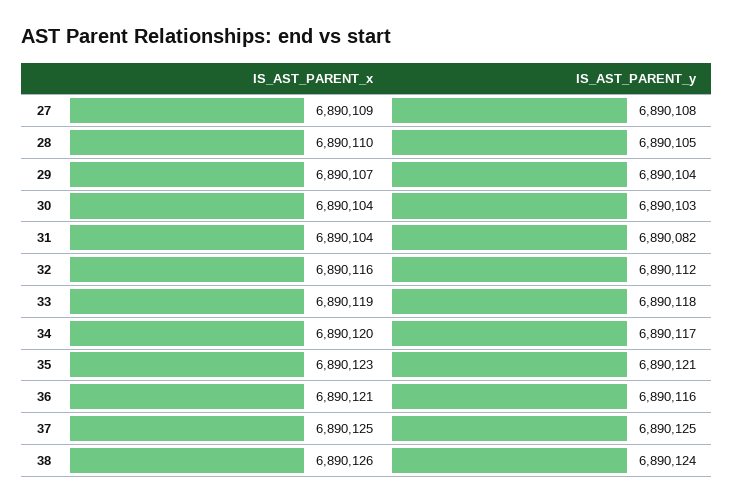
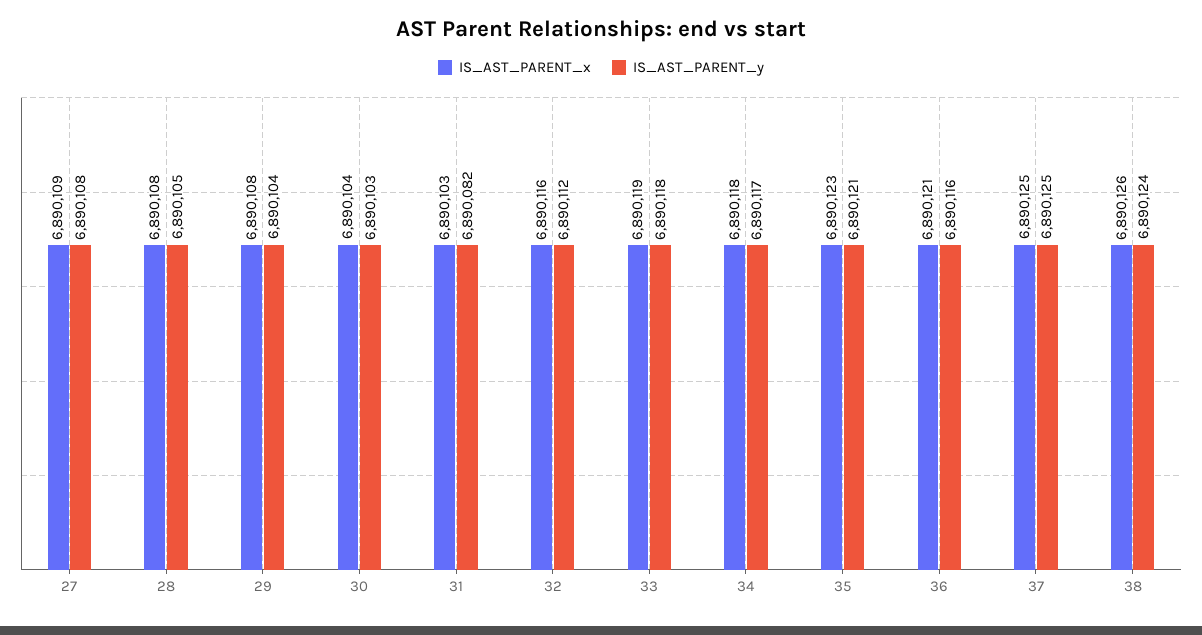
  {
    "IS_AST_PARENT_x": {
      "27": 6890109,
-     "28": 6890110,
+     "28": 6890108,
-     "29": 6890107,
+     "29": 6890108,
      "30": 6890104,
-     "31": 6890104,
+     "31": 6890103,
      "32": 6890116,
      "33": 6890119,
-     "34": 6890120,
+     "34": 6890118,
      "35": 6890123,
      "36": 6890121,
      "37": 6890125,
      "38": 6890126
    },
    "IS_AST_PARENT_y": {
      "27": 6890108,
      "28": 6890105,
      "29": 6890104,
      "30": 6890103,
      "31": 6890082,
      "32": 6890112,
      "33": 6890118,
      "34": 6890117,
      "35": 6890121,
      "36": 6890116,
      "37": 6890125,
      "38": 6890124
    }
  }

